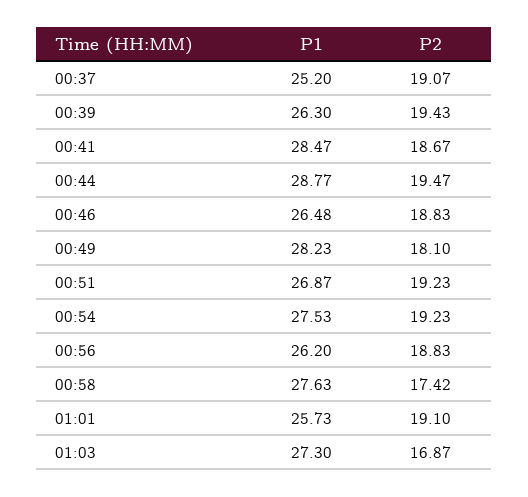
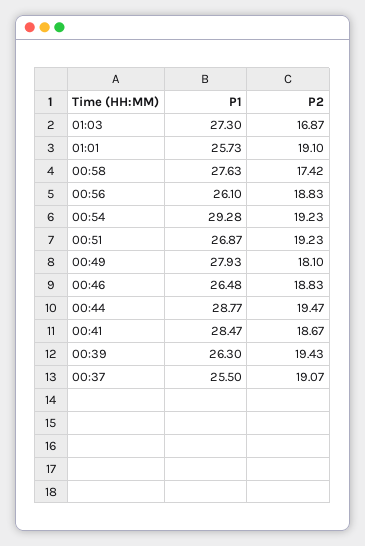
  {
    "P1": {
-     "00:37": 25.2,
+     "00:37": 25.5,
      "00:39": 26.3,
      "00:41": 28.47,
      "00:44": 28.77,
      "00:46": 26.48,
-     "00:49": 28.23,
+     "00:49": 27.93,
      "00:51": 26.87,
-     "00:54": 27.53,
+     "00:54": 29.28,
-     "00:56": 26.2,
+     "00:56": 26.1,
      "00:58": 27.63,
      "01:01": 25.73,
      "01:03": 27.3
    },
    "P2": {
      "00:37": 19.07,
      "00:39": 19.43,
      "00:41": 18.67,
      "00:44": 19.47,
      "00:46": 18.83,
      "00:49": 18.1,
      "00:51": 19.23,
      "00:54": 19.23,
      "00:56": 18.83,
      "00:58": 17.42,
      "01:01": 19.1,
      "01:03": 16.87
    }
  }

